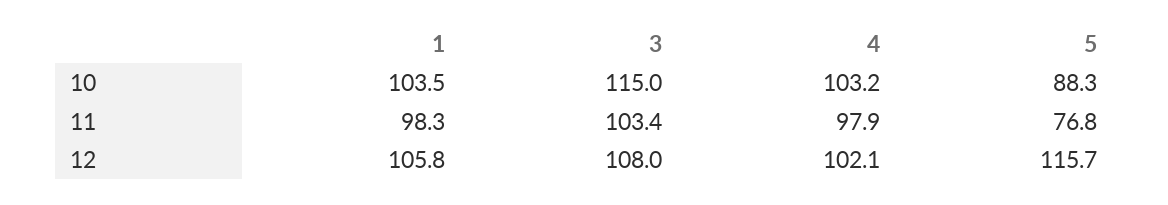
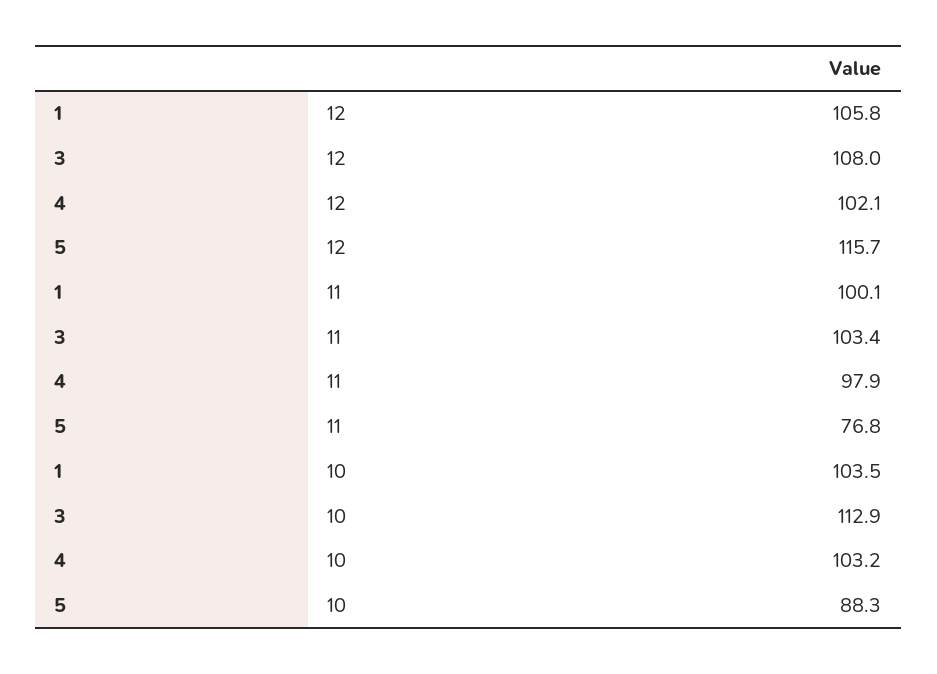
  {
    "1": {
      "10": 103.5,
-     "11": 98.3,
+     "11": 100.1,
      "12": 105.8
    },
    "3": {
-     "10": 115,
+     "10": 112.9,
      "11": 103.4,
      "12": 108
    },
    "4": {
      "10": 103.2,
      "11": 97.9,
      "12": 102.1
    },
    "5": {
      "10": 88.3,
      "11": 76.8,
      "12": 115.7
    }
  }

